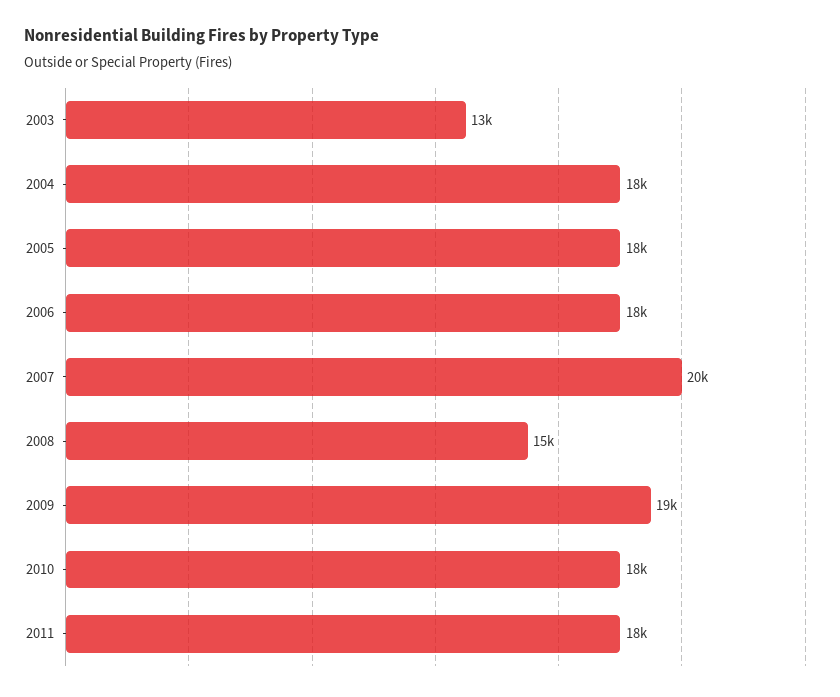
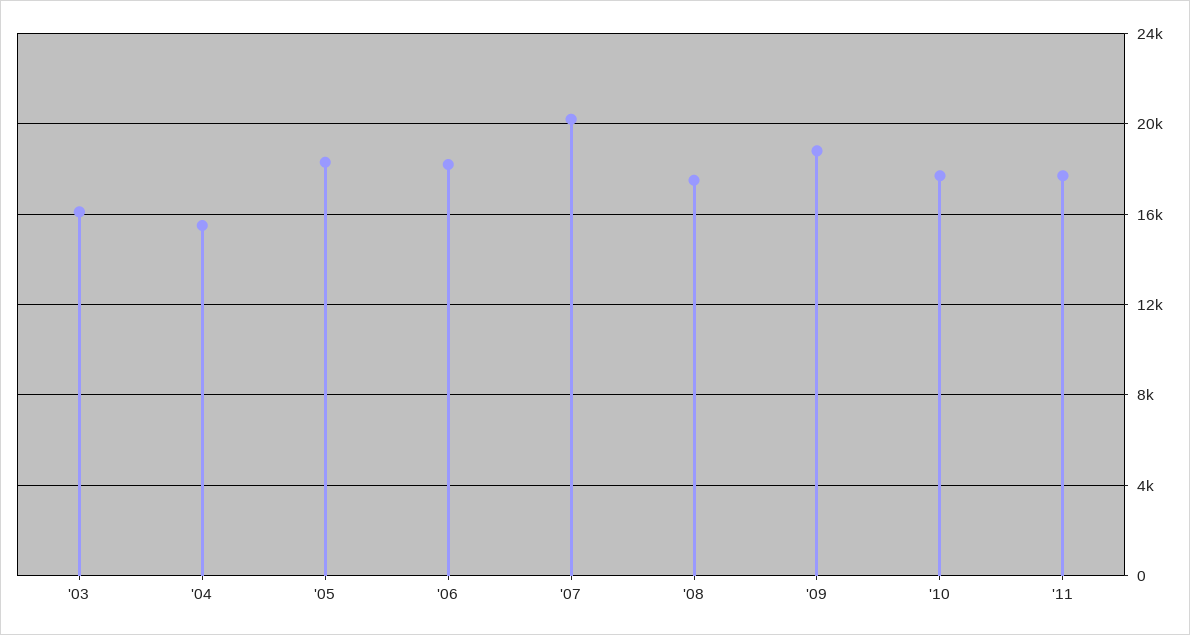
  {
-   "2003": 13000,
+   "2003": 16000,
-   "2004": 18000,
+   "2004": 15500,
    "2005": 18000,
    "2006": 18000,
    "2007": 20000,
-   "2008": 15000,
+   "2008": 17500,
    "2009": 19000,
    "2010": 18000,
    "2011": 18000
  }

